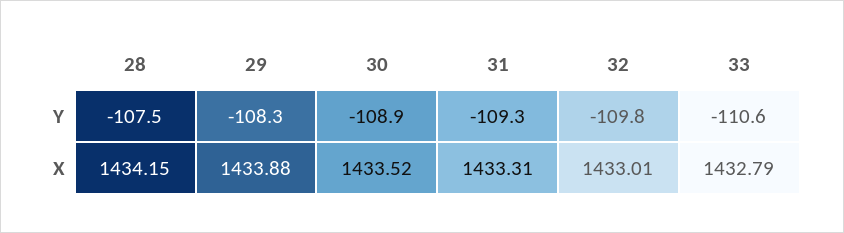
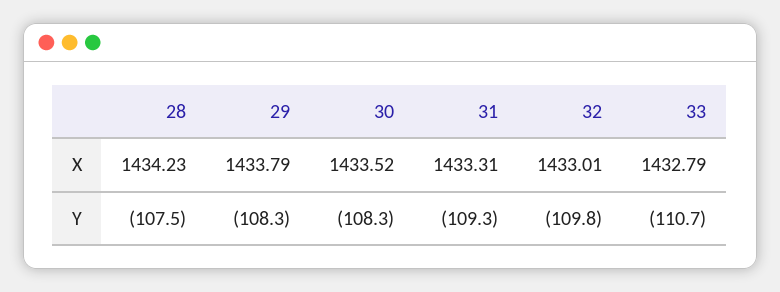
  {
    "28": {
      "Y": -107.5,
-     "X": 1434.15
+     "X": 1434.23
    },
    "29": {
      "Y": -108.3,
-     "X": 1433.88
+     "X": 1433.79
    },
    "30": {
-     "Y": -108.9,
+     "Y": -108.3,
      "X": 1433.52
    },
    "31": {
      "Y": -109.3,
      "X": 1433.31
    },
    "32": {
      "Y": -109.8,
      "X": 1433.01
    },
    "33": {
-     "Y": -110.6,
+     "Y": -110.7,
      "X": 1432.79
    }
  }

